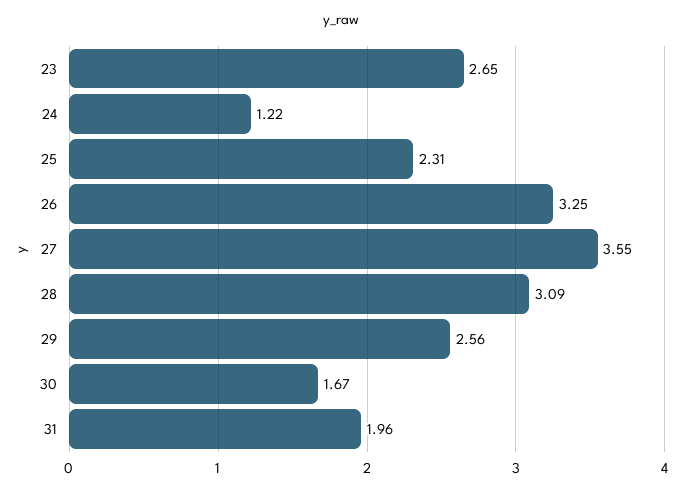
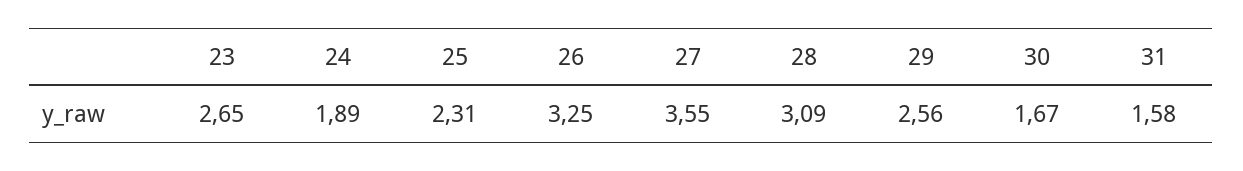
  {
    "23": 2.65,
-   "24": 1.22,
+   "24": 1.89,
    "25": 2.31,
    "26": 3.25,
    "27": 3.55,
    "28": 3.09,
    "29": 2.56,
    "30": 1.67,
-   "31": 1.96
+   "31": 1.58
  }

